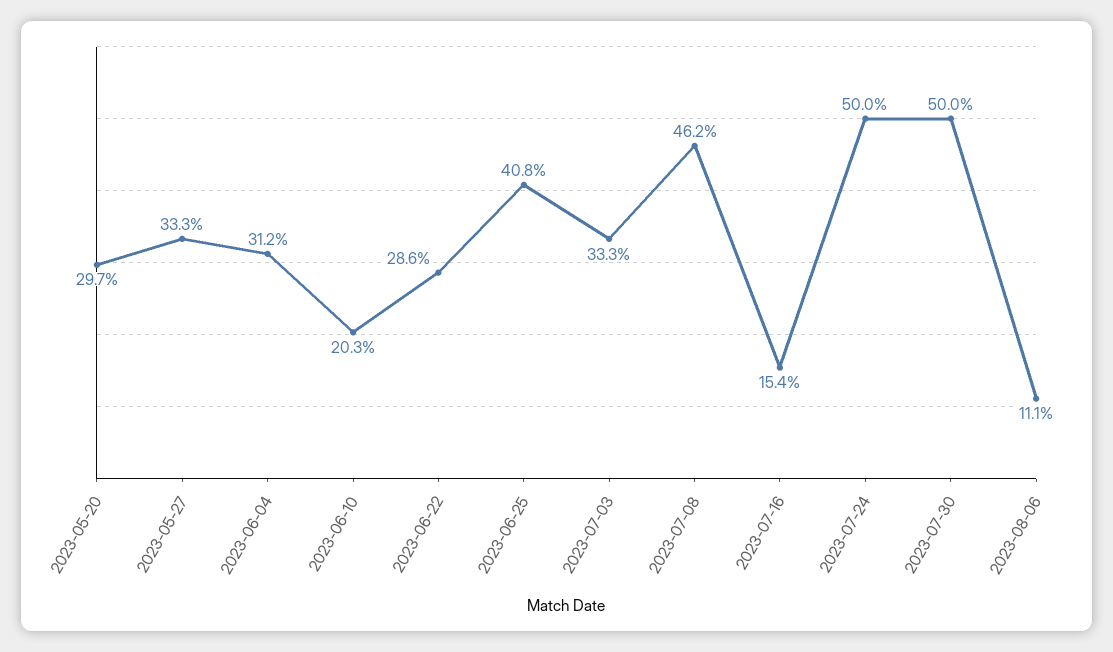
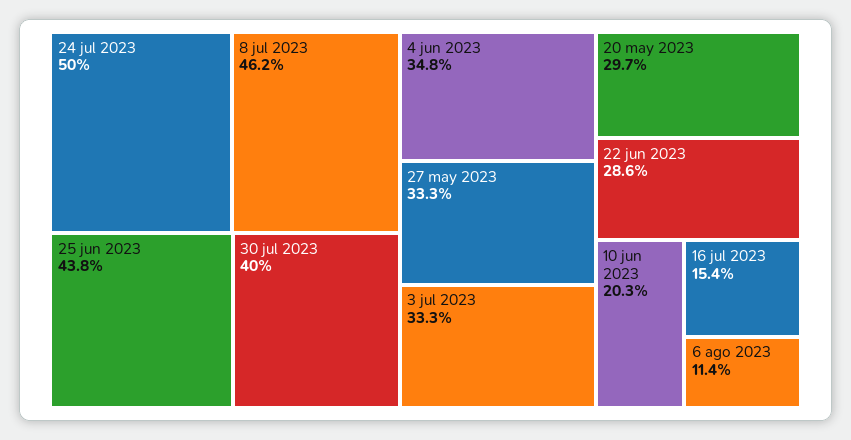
  {
    "2023-05-20": 29.7,
    "2023-05-27": 33.3,
-   "2023-06-04": 31.2,
+   "2023-06-04": 34.8,
    "2023-06-10": 20.3,
    "2023-06-22": 28.6,
-   "2023-06-25": 40.8,
+   "2023-06-25": 43.8,
    "2023-07-03": 33.3,
    "2023-07-08": 46.2,
    "2023-07-16": 15.4,
    "2023-07-24": 50,
-   "2023-07-30": 50,
+   "2023-07-30": 40,
-   "2023-08-06": 11.1
+   "2023-08-06": 11.4
  }

